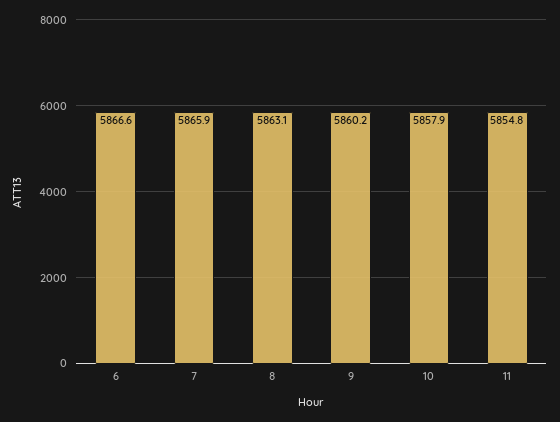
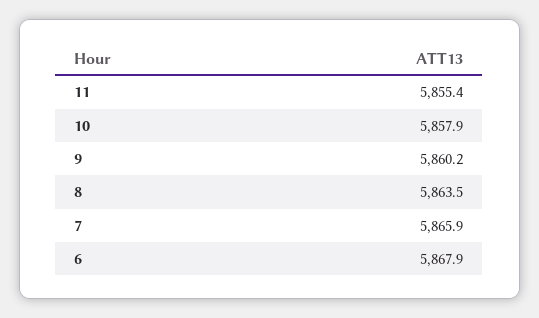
  {
-   "6": 5866.6,
+   "6": 5867.9,
    "7": 5865.9,
-   "8": 5863.1,
+   "8": 5863.5,
    "9": 5860.2,
    "10": 5857.9,
-   "11": 5854.8
+   "11": 5855.4
  }

